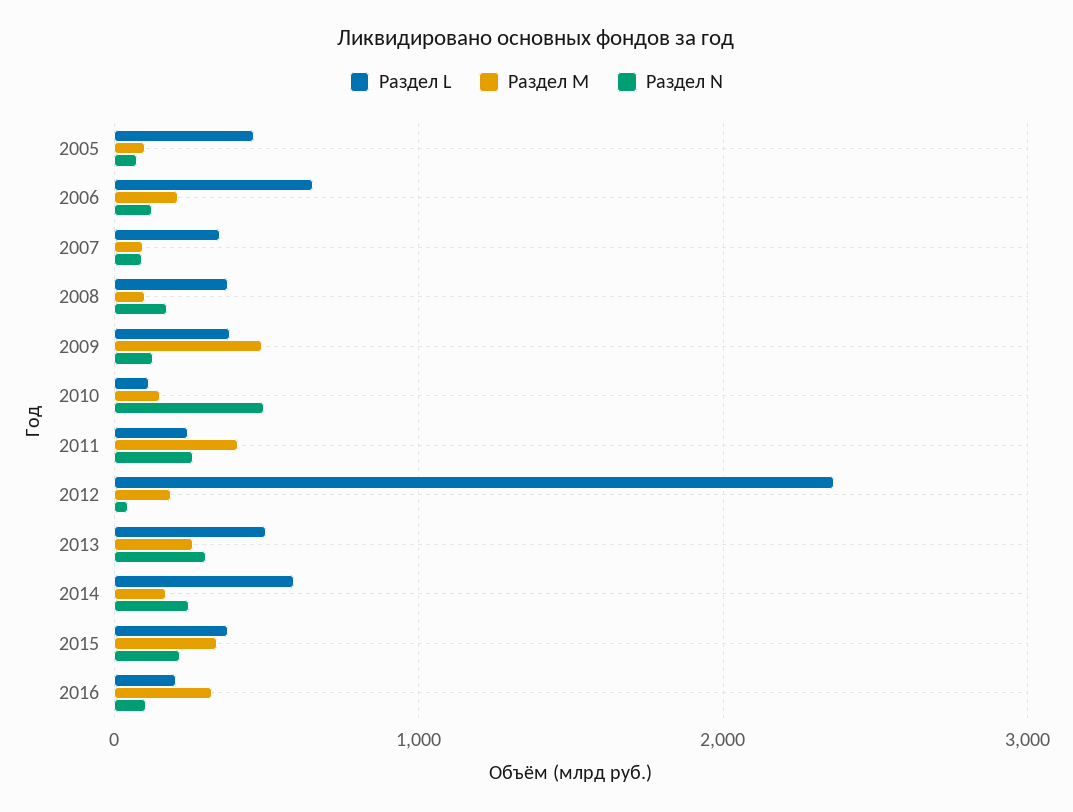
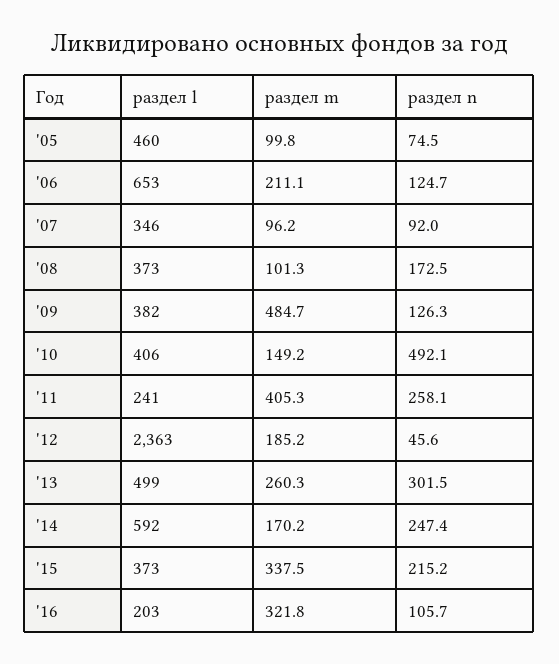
  {
    "Раздел L": {
      "2005": 460,
      "2006": 653,
      "2007": 346,
      "2008": 373,
      "2009": 382,
-     "2010": 100,
+     "2010": 406,
      "2011": 241,
      "2012": 2363,
      "2013": 499,
      "2014": 592,
      "2015": 373,
      "2016": 203
    },
    "Раздел M": {
      "2005": 99.8,
      "2006": 211.1,
      "2007": 96.2,
      "2008": 101.3,
      "2009": 484.7,
      "2010": 149.2,
      "2011": 405.3,
      "2012": 185.2,
      "2013": 260.3,
      "2014": 170.2,
      "2015": 337.5,
      "2016": 321.8
    },
    "Раздел N": {
      "2005": 74.5,
      "2006": 124.7,
      "2007": 92,
      "2008": 172.5,
      "2009": 126.3,
      "2010": 492.1,
      "2011": 258.1,
      "2012": 45.6,
      "2013": 301.5,
      "2014": 247.4,
      "2015": 215.2,
      "2016": 105.7
    }
  }

